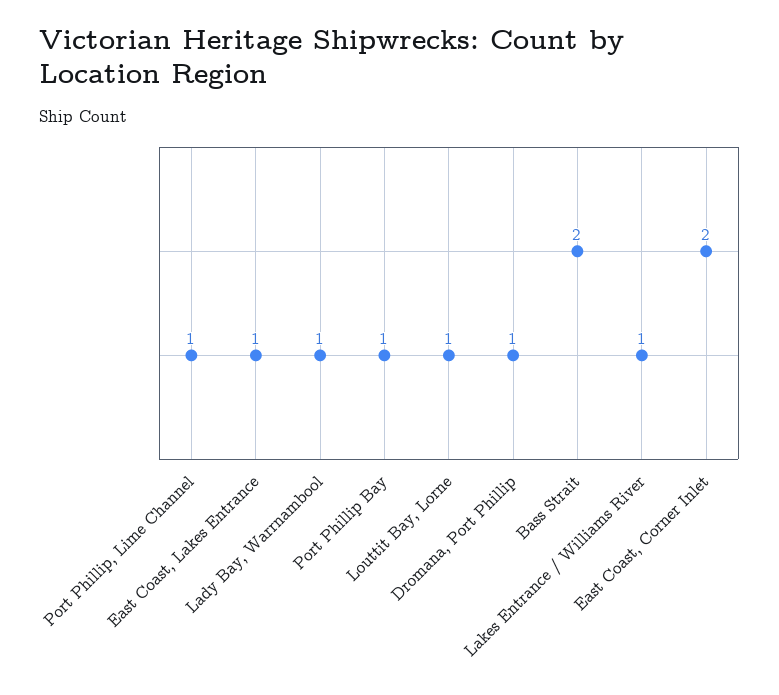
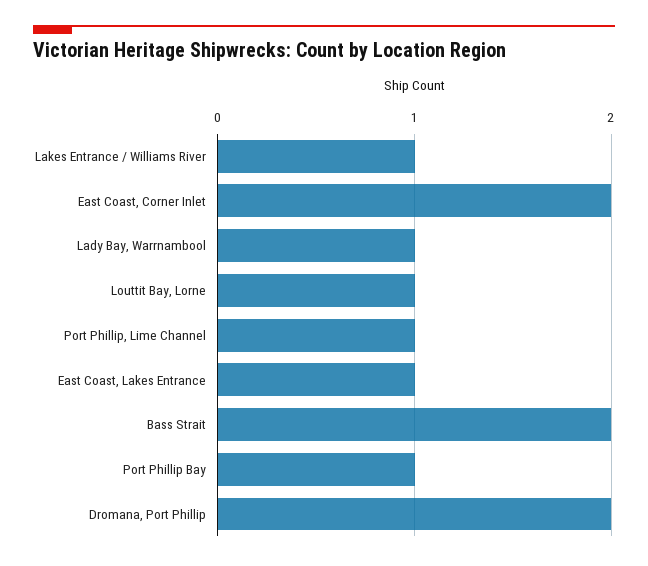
  {
    "Port Phillip, Lime Channel": 1,
    "East Coast, Lakes Entrance": 1,
    "Lady Bay, Warrnambool": 1,
    "Port Phillip Bay": 1,
    "Louttit Bay, Lorne": 1,
-   "Dromana, Port Phillip": 1,
+   "Dromana, Port Phillip": 2,
    "Bass Strait": 2,
    "Lakes Entrance / Williams River": 1,
    "East Coast, Corner Inlet": 2
  }

